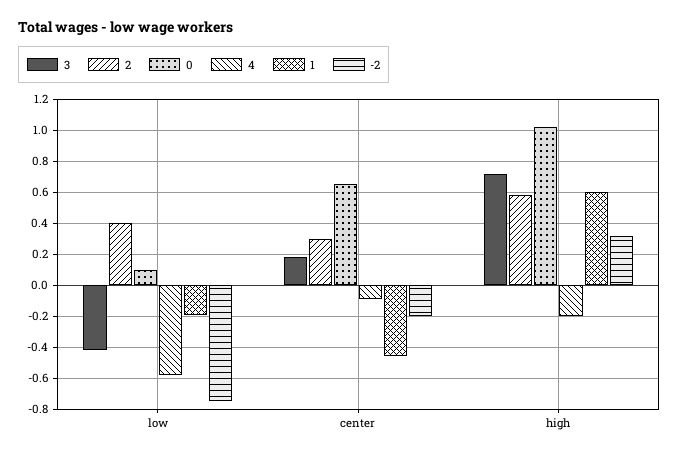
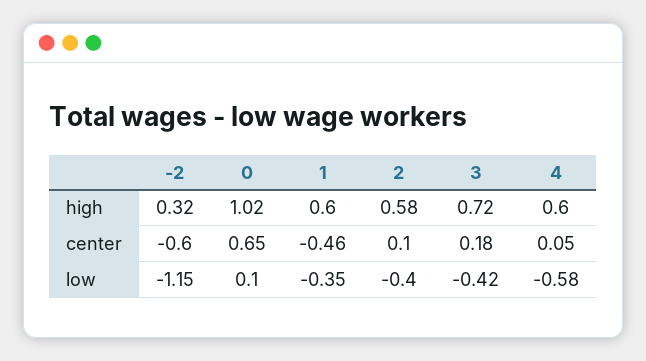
  {
    "3": {
      "low": -0.42,
      "center": 0.18,
      "high": 0.72
    },
    "2": {
-     "low": 0.4,
+     "low": -0.4,
-     "center": 0.3,
+     "center": 0.1,
      "high": 0.58
    },
    "0": {
      "low": 0.1,
      "center": 0.65,
      "high": 1.02
    },
    "4": {
      "low": -0.58,
-     "center": -0.1,
+     "center": 0.05,
-     "high": -0.2
+     "high": 0.6
    },
    "1": {
-     "low": -0.2,
+     "low": -0.35,
      "center": -0.46,
      "high": 0.6
    },
    "-2": {
-     "low": -0.75,
+     "low": -1.15,
-     "center": -0.2,
+     "center": -0.6,
      "high": 0.32
    }
  }

